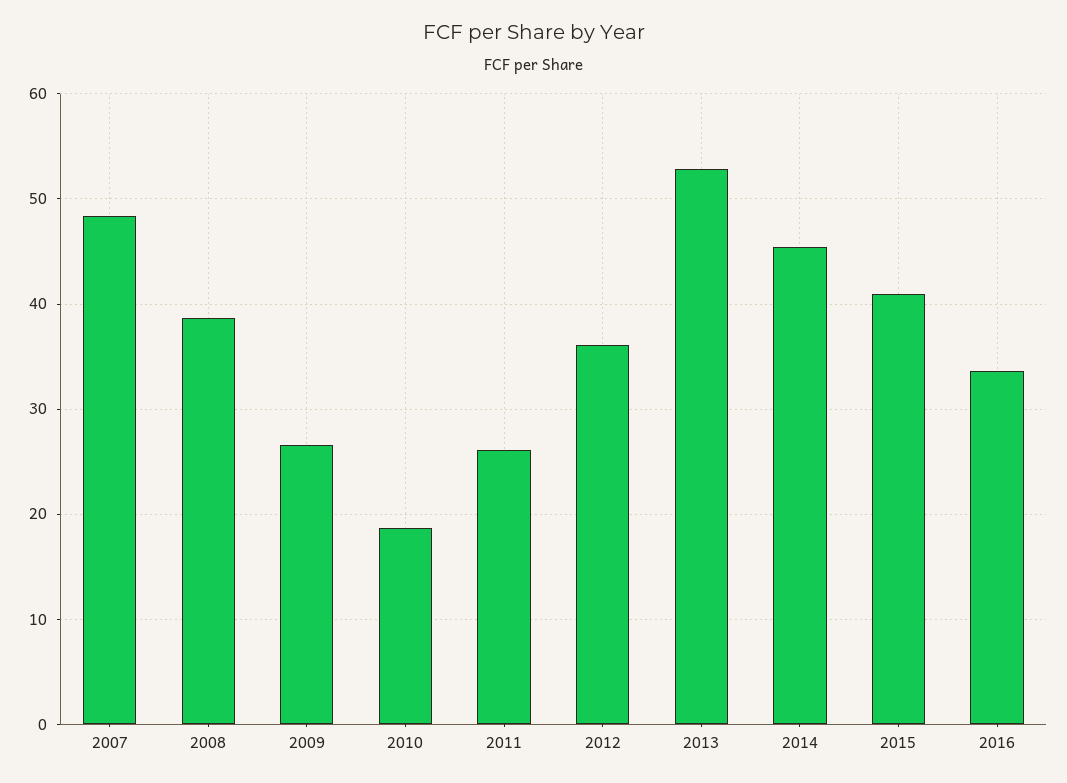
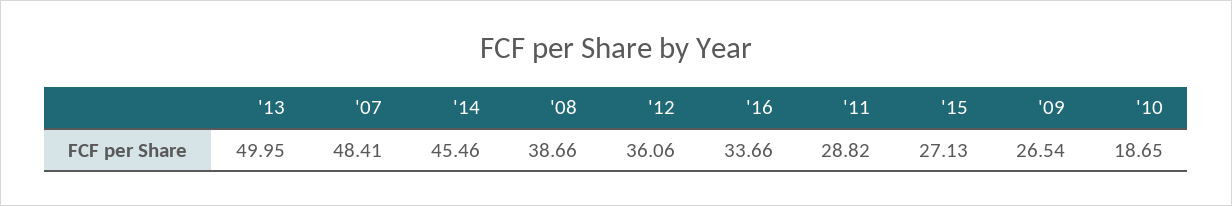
  {
    "2007": 48.41,
    "2008": 38.66,
    "2009": 26.54,
    "2010": 18.65,
-   "2011": 26,
+   "2011": 28.82,
    "2012": 36.06,
-   "2013": 53,
+   "2013": 49.95,
    "2014": 45.46,
-   "2015": 41,
+   "2015": 27.13,
    "2016": 33.66
  }

